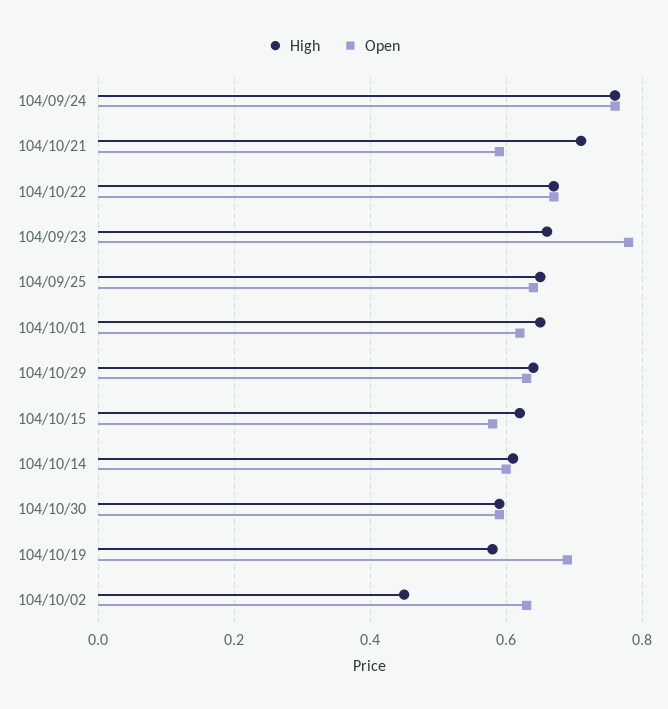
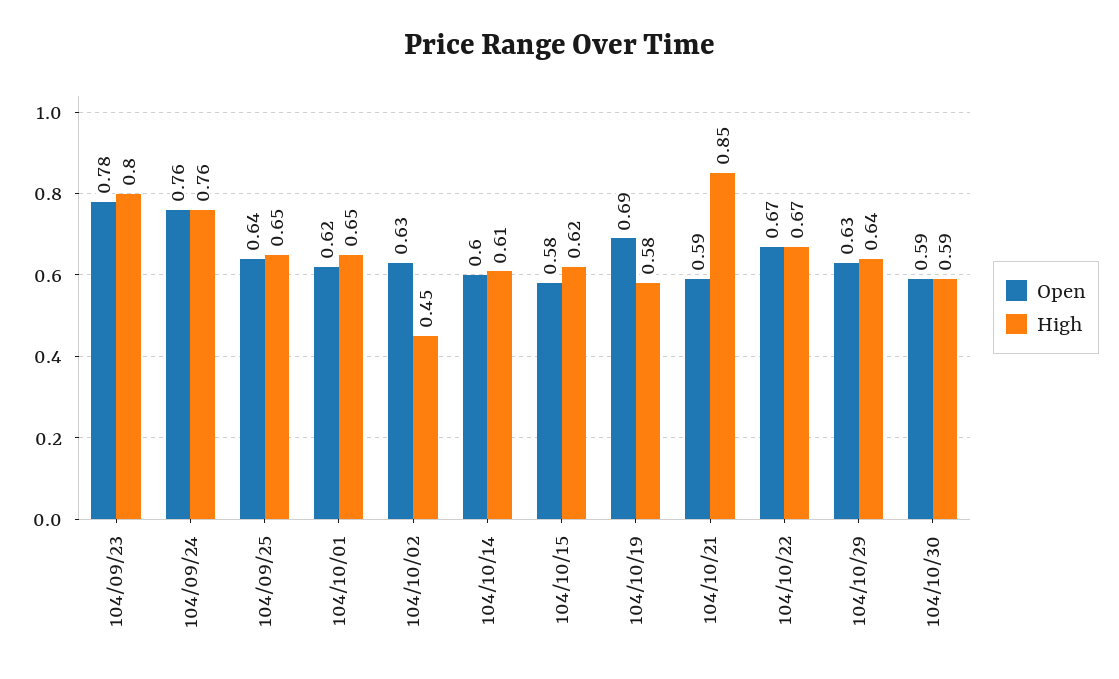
  {
    "High": {
      "104/09/24": 0.76,
-     "104/10/21": 0.7,
+     "104/10/21": 0.85,
      "104/10/22": 0.67,
-     "104/09/23": 0.65,
+     "104/09/23": 0.8,
      "104/09/25": 0.65,
      "104/10/01": 0.65,
      "104/10/29": 0.64,
      "104/10/15": 0.62,
      "104/10/14": 0.61,
      "104/10/30": 0.59,
      "104/10/19": 0.58,
      "104/10/02": 0.45
    },
    "Open": {
      "104/09/24": 0.76,
      "104/10/21": 0.59,
      "104/10/22": 0.67,
      "104/09/23": 0.78,
      "104/09/25": 0.64,
      "104/10/01": 0.62,
      "104/10/29": 0.63,
      "104/10/15": 0.58,
      "104/10/14": 0.6,
      "104/10/30": 0.59,
      "104/10/19": 0.69,
      "104/10/02": 0.63
    }
  }

